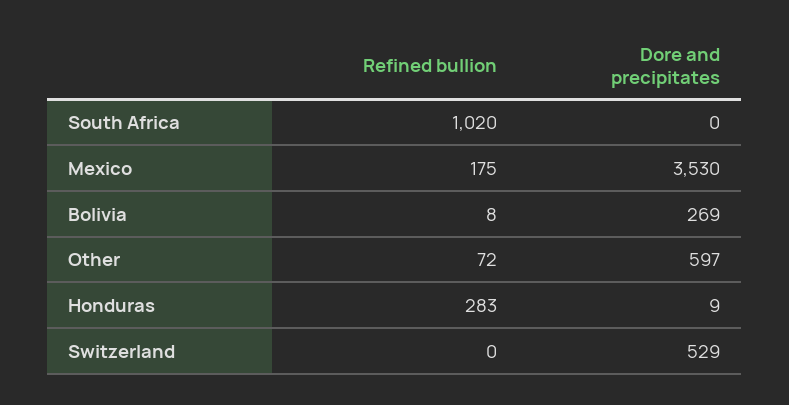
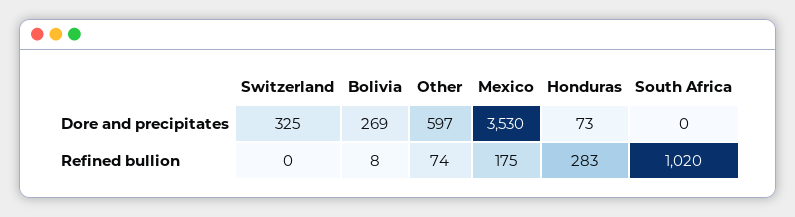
  {
    "Refined bullion": {
      "South Africa": 1020,
      "Mexico": 175,
      "Bolivia": 8,
-     "Other": 72,
+     "Other": 74,
      "Honduras": 283,
      "Switzerland": 0
    },
    "Dore and precipitates": {
      "South Africa": 0,
      "Mexico": 3530,
      "Bolivia": 269,
      "Other": 597,
-     "Honduras": 9,
+     "Honduras": 73,
-     "Switzerland": 529
+     "Switzerland": 325
    }
  }

